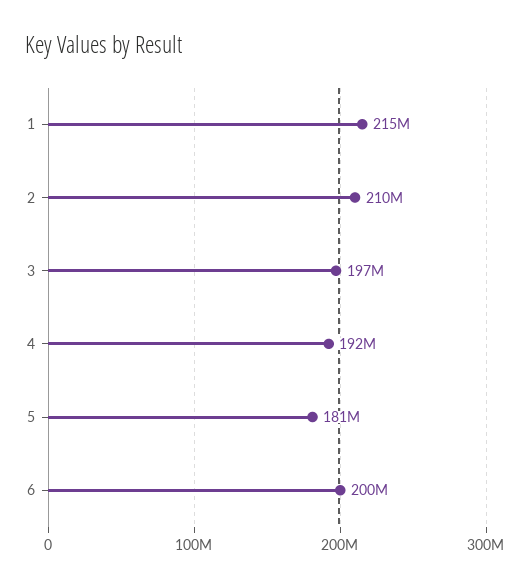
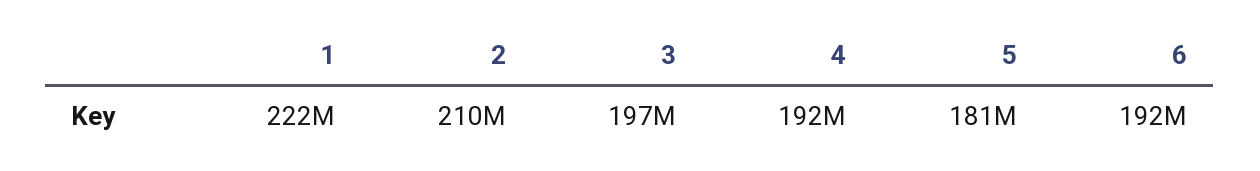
  {
-   "1": 215000000,
+   "1": 222000000,
    "2": 210000000,
    "3": 197000000,
    "4": 192000000,
    "5": 181000000,
-   "6": 200000000
+   "6": 192000000
  }

